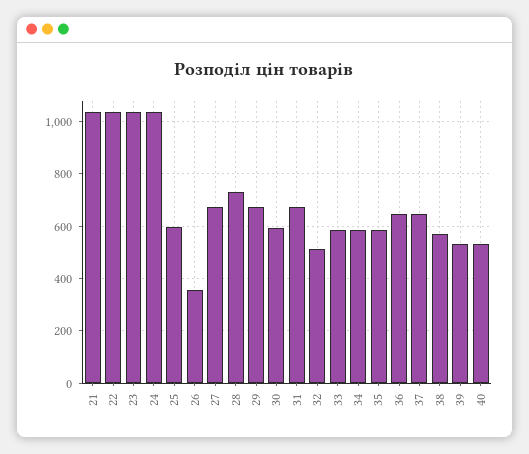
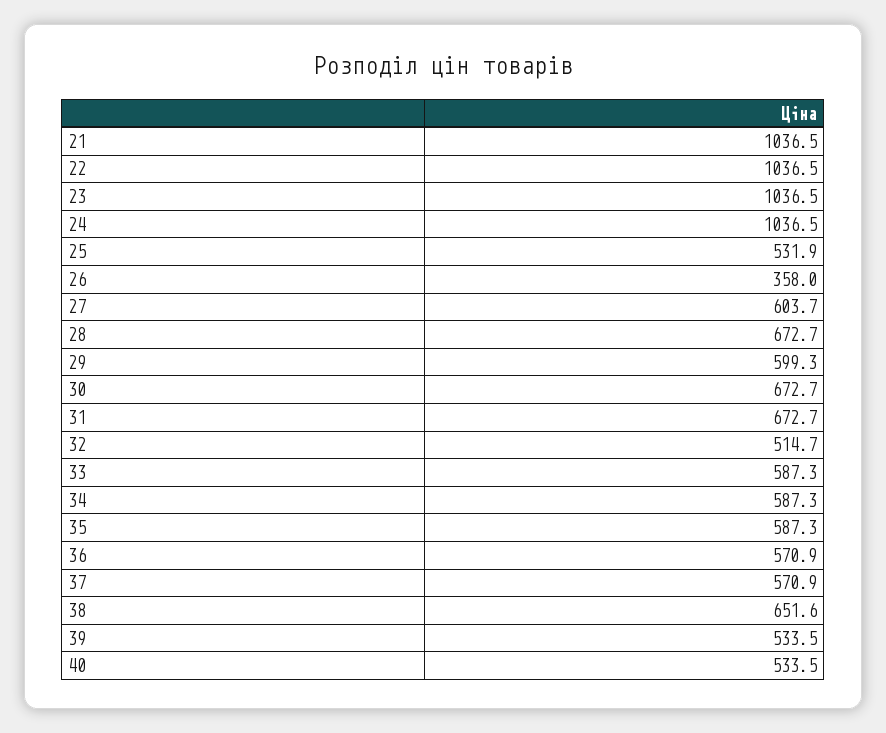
  {
    "21": 1036.5,
    "22": 1036.5,
    "23": 1036.5,
    "24": 1036.5,
-   "25": 600,
+   "25": 531.9,
    "26": 358,
-   "27": 675,
+   "27": 603.7,
-   "28": 725,
+   "28": 672.7,
-   "29": 675,
+   "29": 599.3,
-   "30": 600,
+   "30": 672.7,
    "31": 672.7,
    "32": 514.7,
    "33": 587.3,
    "34": 587.3,
    "35": 587.3,
-   "36": 650,
+   "36": 570.9,
-   "37": 650,
+   "37": 570.9,
-   "38": 575,
+   "38": 651.6,
    "39": 533.5,
    "40": 533.5
  }

